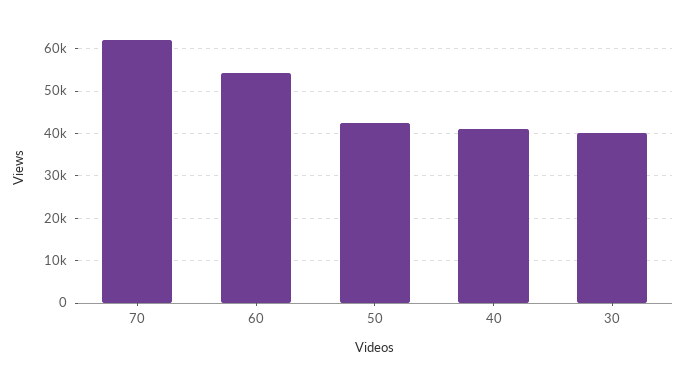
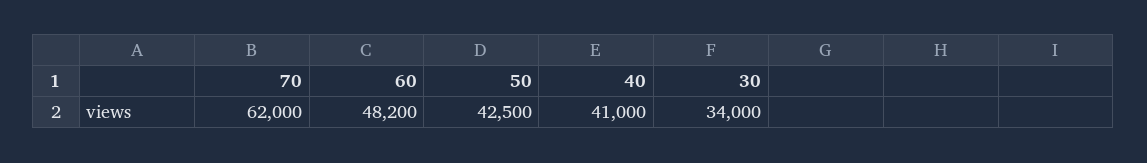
  {
    "70": 62000,
-   "60": 54000,
+   "60": 48200,
    "50": 42500,
    "40": 41000,
-   "30": 40000
+   "30": 34000
  }

